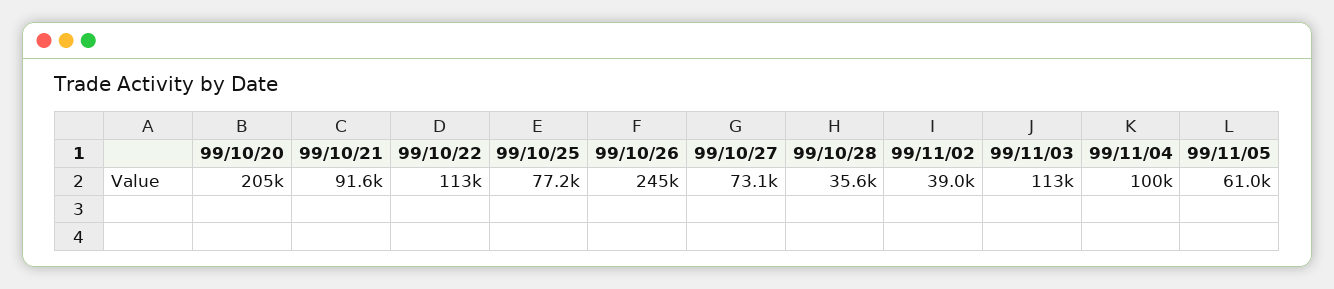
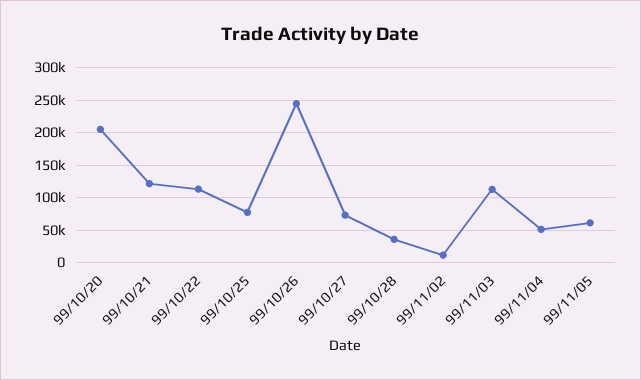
  {
    "99/10/20": 205000,
-   "99/10/21": 91600,
+   "99/10/21": 120000,
    "99/10/22": 113000,
    "99/10/25": 77200,
    "99/10/26": 245000,
    "99/10/27": 73100,
    "99/10/28": 35600,
-   "99/11/02": 39000,
+   "99/11/02": 10000,
    "99/11/03": 113000,
-   "99/11/04": 100000,
+   "99/11/04": 50000,
    "99/11/05": 61000
  }

